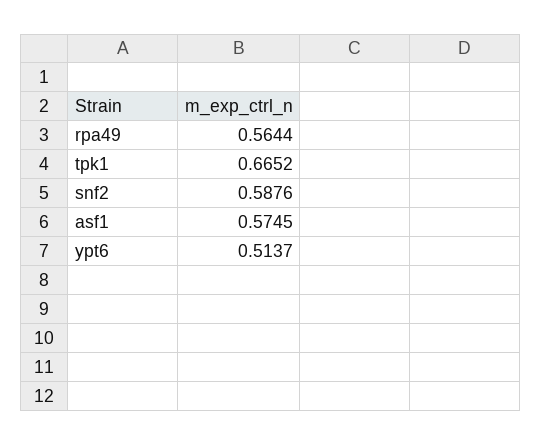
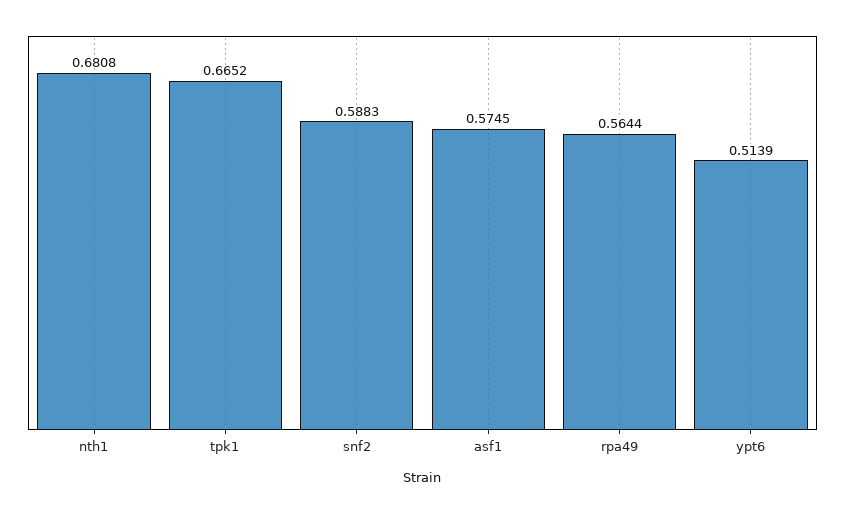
  {
    "rpa49": 0.5644,
    "tpk1": 0.6652,
-   "snf2": 0.5876,
+   "snf2": 0.5883,
    "asf1": 0.5745,
-   "ypt6": 0.5137
+   "ypt6": 0.5139,
+   "nth1": 0.6808
  }

